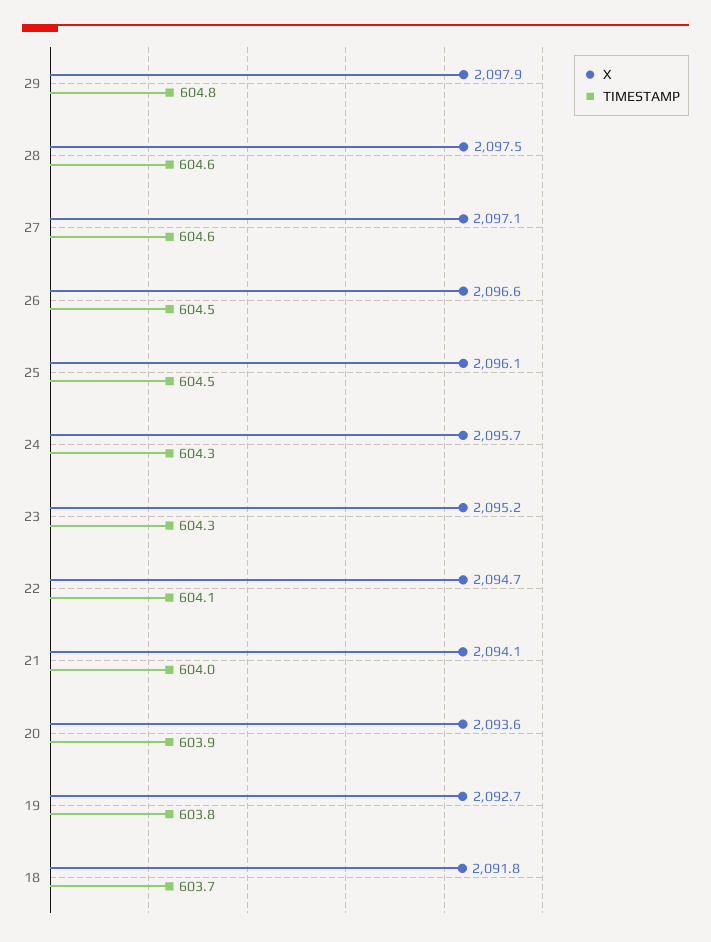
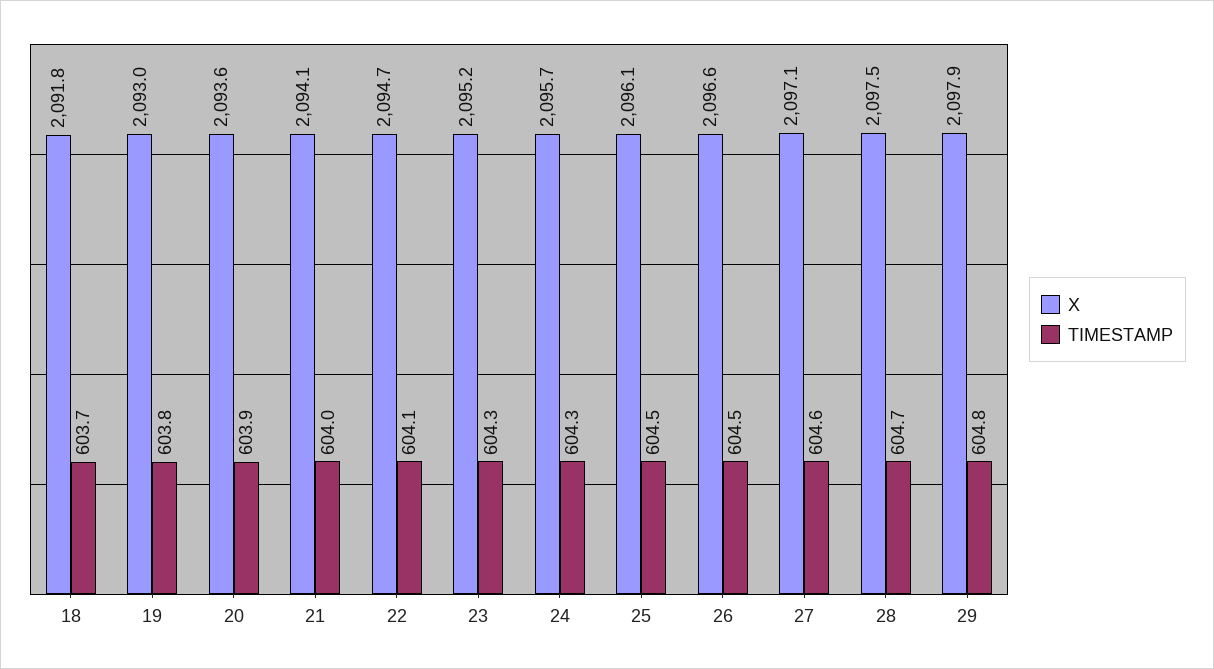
  {
    "X": {
      "29": 2097.9,
      "28": 2097.5,
      "27": 2097.1,
      "26": 2096.6,
      "25": 2096.1,
      "24": 2095.7,
      "23": 2095.2,
      "22": 2094.7,
      "21": 2094.1,
      "20": 2093.6,
-     "19": 2092.7,
+     "19": 2093,
      "18": 2091.8
    },
    "TIMESTAMP": {
      "29": 604.8,
-     "28": 604.6,
+     "28": 604.7,
      "27": 604.6,
      "26": 604.5,
      "25": 604.5,
      "24": 604.3,
      "23": 604.3,
      "22": 604.1,
      "21": 604,
      "20": 603.9,
      "19": 603.8,
      "18": 603.7
    }
  }

